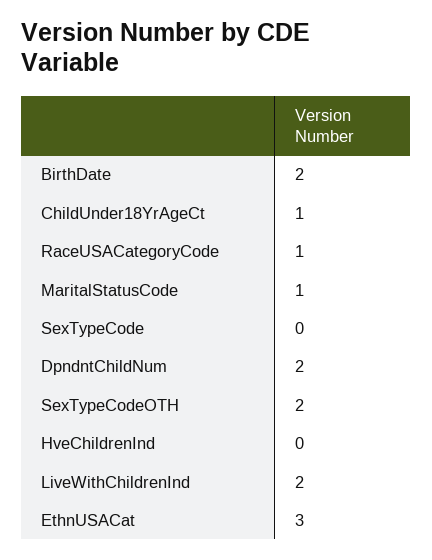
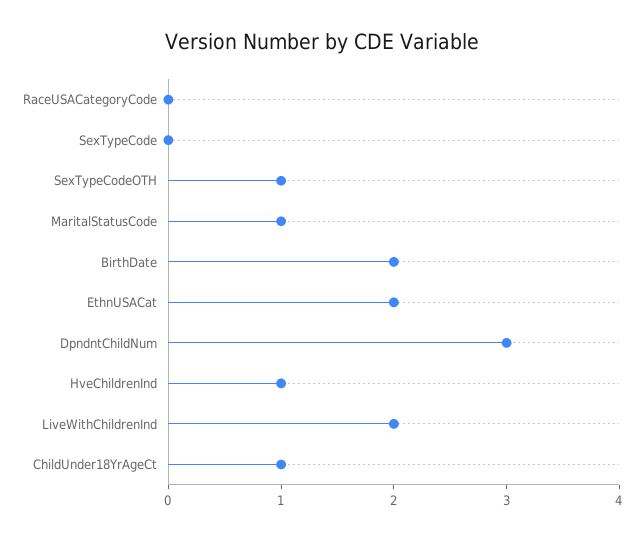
  {
    "BirthDate": 2,
    "ChildUnder18YrAgeCt": 1,
-   "RaceUSACategoryCode": 1,
+   "RaceUSACategoryCode": 0,
    "MaritalStatusCode": 1,
    "SexTypeCode": 0,
-   "DpndntChildNum": 2,
+   "DpndntChildNum": 3,
-   "SexTypeCodeOTH": 2,
+   "SexTypeCodeOTH": 1,
-   "HveChildrenInd": 0,
+   "HveChildrenInd": 1,
    "LiveWithChildrenInd": 2,
-   "EthnUSACat": 3
+   "EthnUSACat": 2
  }

